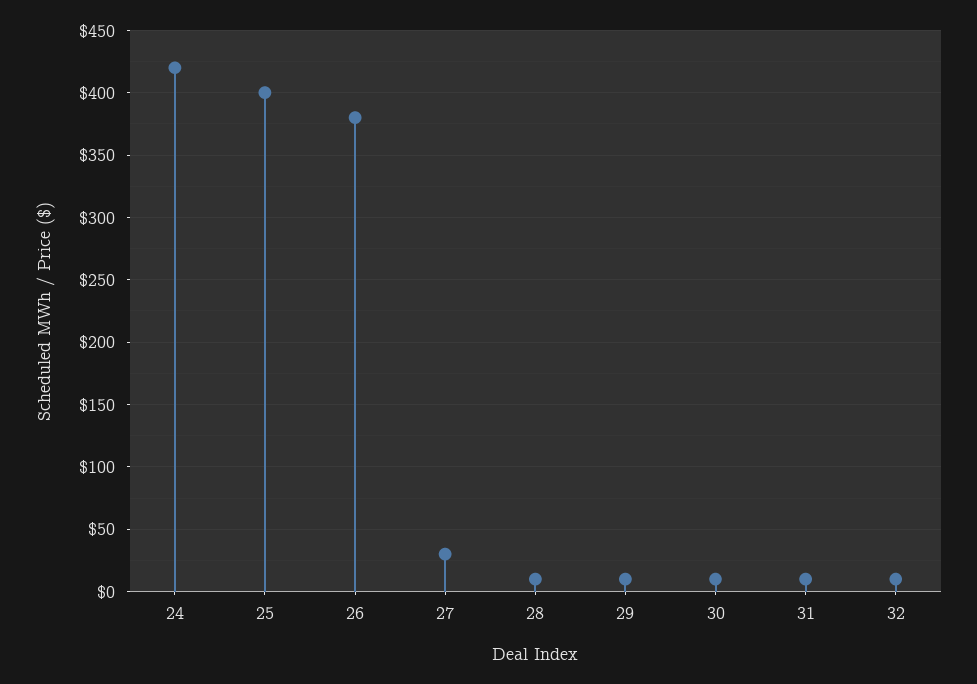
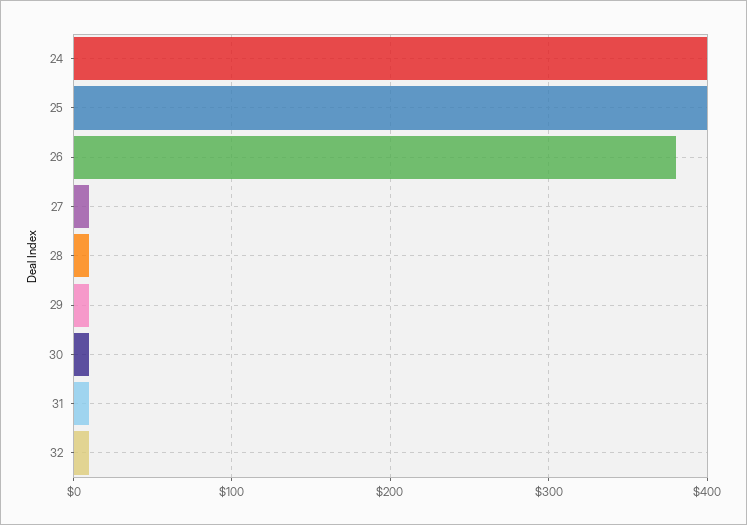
  {
-   "24": 420,
+   "24": 400,
    "25": 400,
    "26": 380,
-   "27": 30,
+   "27": 10,
    "28": 10,
    "29": 10,
    "30": 10,
    "31": 10,
    "32": 10
  }

